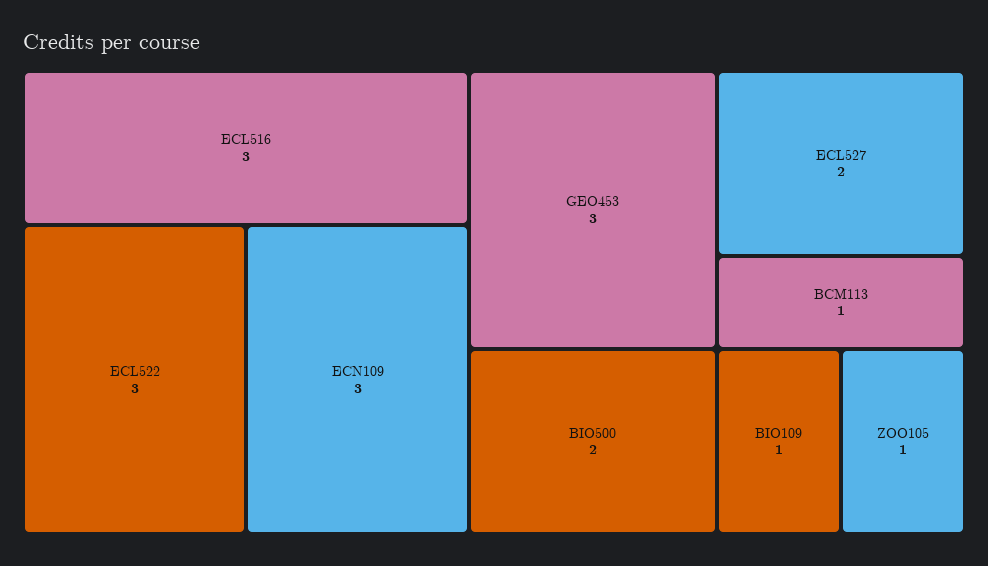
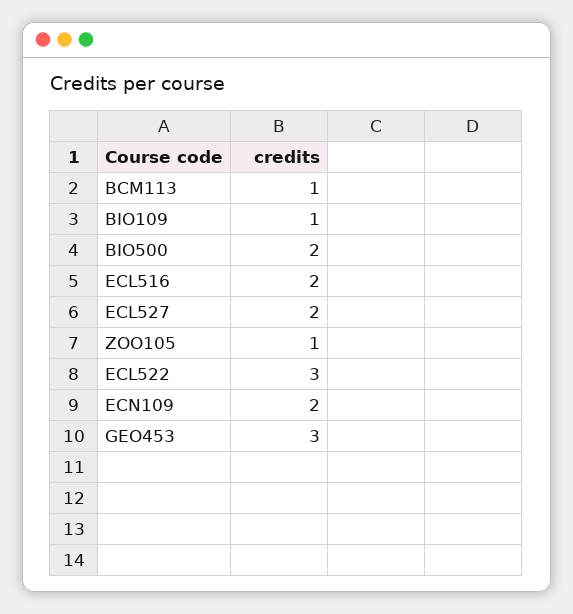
  {
-   "ECL516": 3,
+   "ECL516": 2,
    "ECL522": 3,
-   "ECN109": 3,
+   "ECN109": 2,
    "GEO453": 3,
    "BIO500": 2,
    "ECL527": 2,
    "BCM113": 1,
    "BIO109": 1,
    "ZOO105": 1
  }

